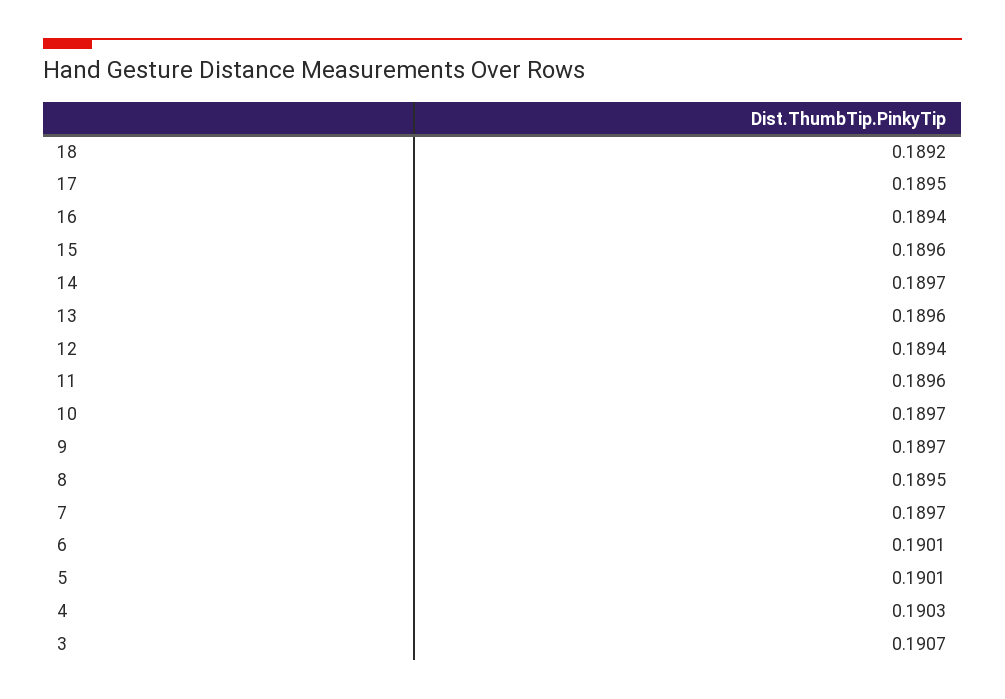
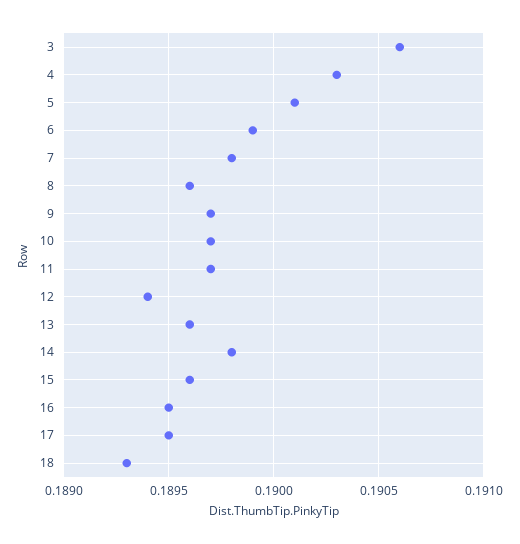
  {
-   "18": 0.1892,
+   "18": 0.1893,
    "17": 0.1895,
-   "16": 0.1894,
+   "16": 0.1895,
    "15": 0.1896,
-   "14": 0.1897,
+   "14": 0.1898,
    "13": 0.1896,
    "12": 0.1894,
-   "11": 0.1896,
+   "11": 0.1897,
    "10": 0.1897,
    "9": 0.1897,
-   "8": 0.1895,
+   "8": 0.1896,
-   "7": 0.1897,
+   "7": 0.1898,
-   "6": 0.1901,
+   "6": 0.1899,
    "5": 0.1901,
    "4": 0.1903,
-   "3": 0.1907
+   "3": 0.1906
  }

